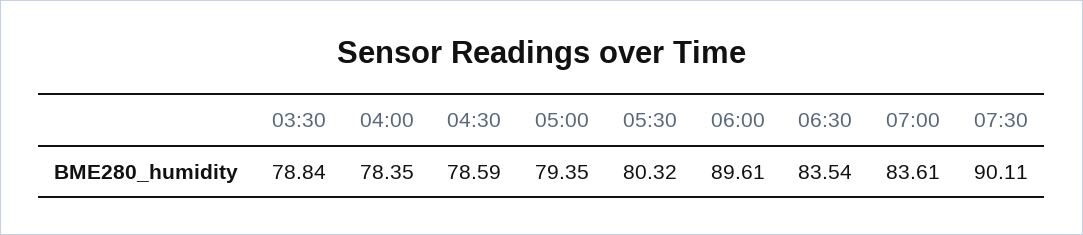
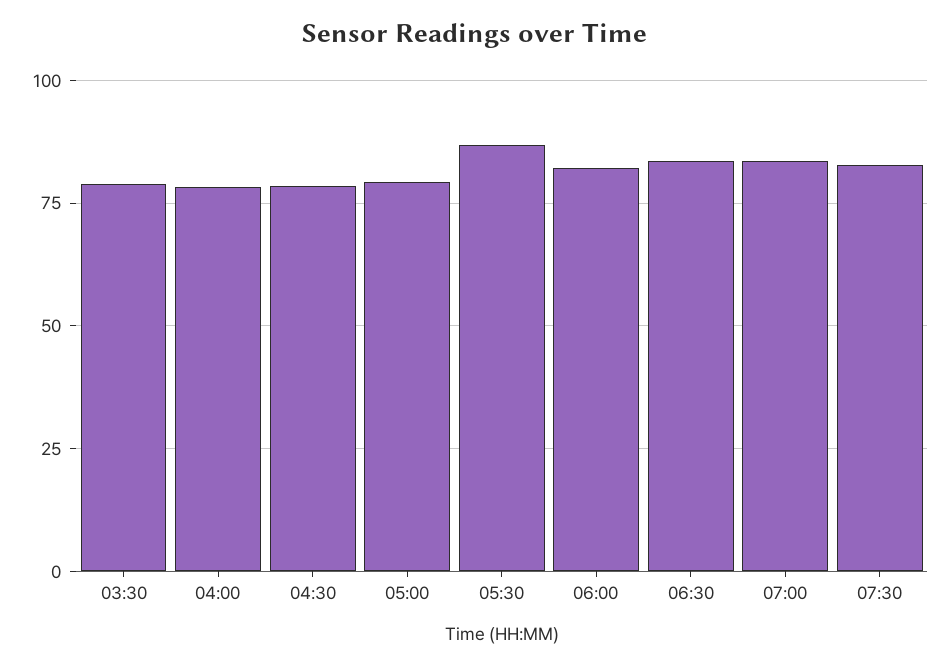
  {
    "03:30": 78.84,
    "04:00": 78.35,
    "04:30": 78.59,
    "05:00": 79.35,
-   "05:30": 80.32,
+   "05:30": 87.5,
-   "06:00": 89.61,
+   "06:00": 82.5,
    "06:30": 83.54,
    "07:00": 83.61,
-   "07:30": 90.11
+   "07:30": 82.5
  }

